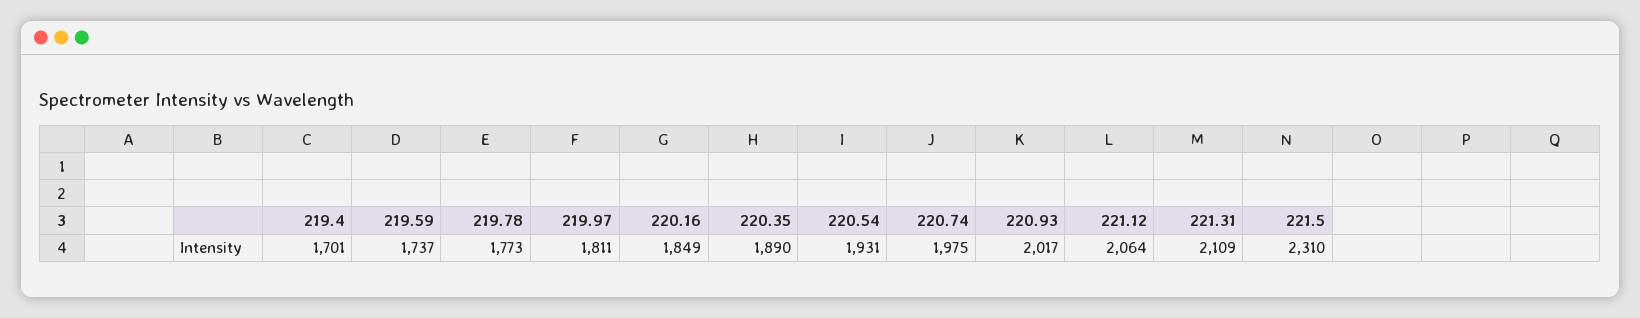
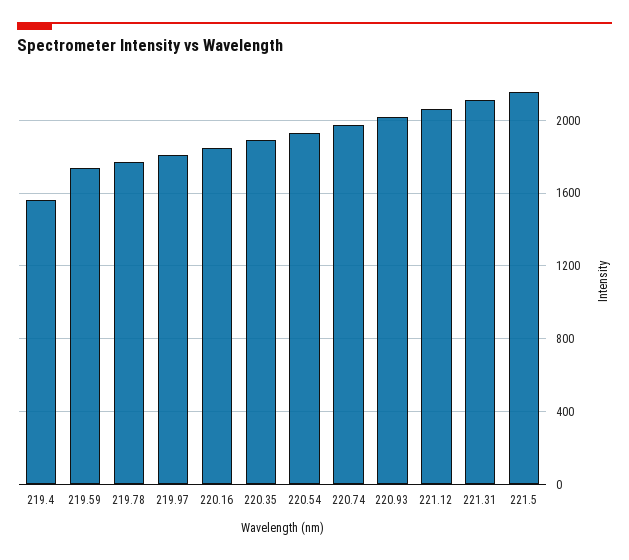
  {
-   "219.4": 1701,
+   "219.4": 1550,
    "219.59": 1737,
    "219.78": 1773,
    "219.97": 1811,
    "220.16": 1849,
    "220.35": 1890,
    "220.54": 1931,
    "220.74": 1975,
    "220.93": 2017,
    "221.12": 2064,
    "221.31": 2109,
-   "221.5": 2310
+   "221.5": 2150
  }

